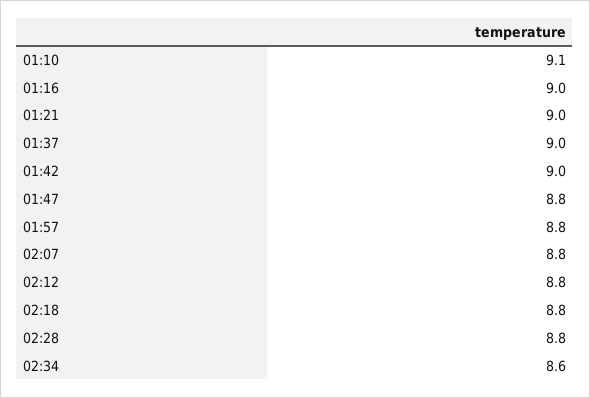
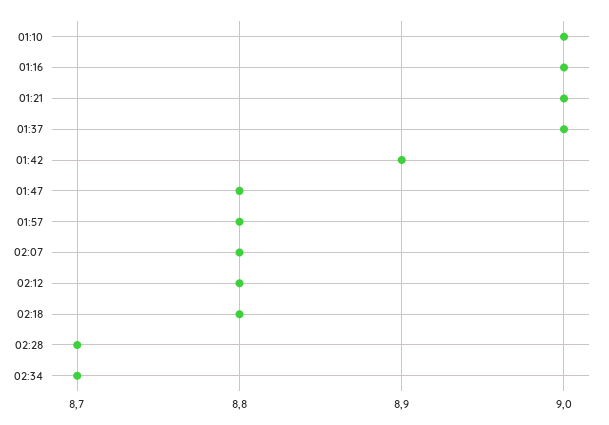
  {
-   "01:10": 9.1,
+   "01:10": 9,
    "01:16": 9,
    "01:21": 9,
    "01:37": 9,
-   "01:42": 9,
+   "01:42": 8.9,
    "01:47": 8.8,
    "01:57": 8.8,
    "02:07": 8.8,
    "02:12": 8.8,
    "02:18": 8.8,
-   "02:28": 8.8,
+   "02:28": 8.7,
-   "02:34": 8.6
+   "02:34": 8.7
  }

